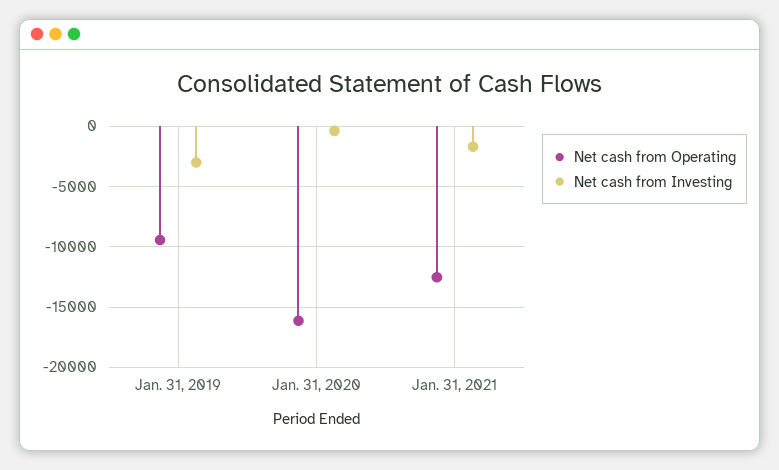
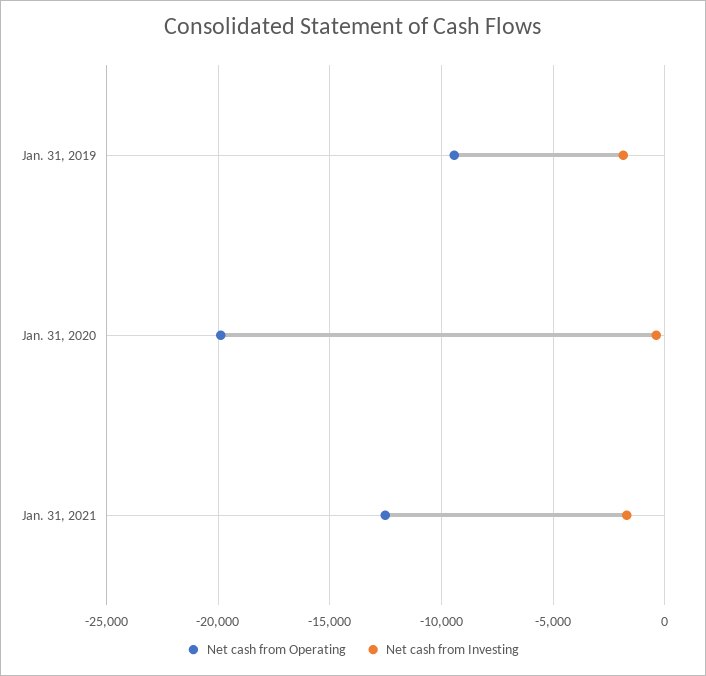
  {
    "Net cash from Operating": {
      "Jan. 31, 2019": -9500,
-     "Jan. 31, 2020": -16000,
+     "Jan. 31, 2020": -20000,
      "Jan. 31, 2021": -12500
    },
    "Net cash from Investing": {
-     "Jan. 31, 2019": -3000,
+     "Jan. 31, 2019": -2000,
      "Jan. 31, 2020": -500,
      "Jan. 31, 2021": -1500
    }
  }

